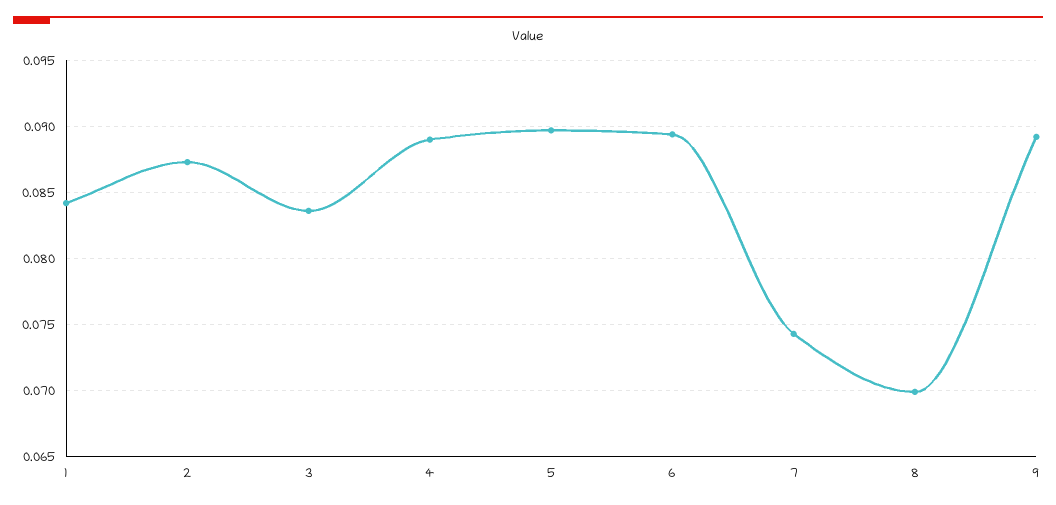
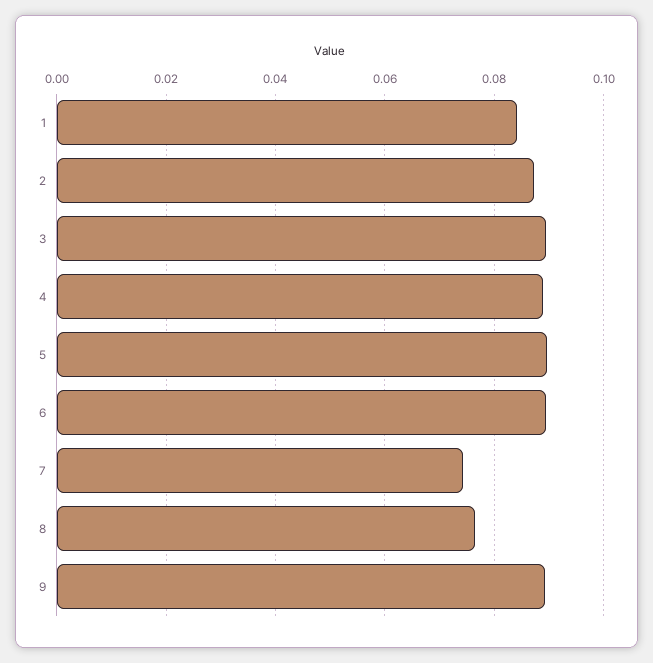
  {
    "1": 0.084,
    "2": 0.0875,
-   "3": 0.0835,
+   "3": 0.09,
    "4": 0.089,
    "5": 0.0895,
    "6": 0.0895,
    "7": 0.0745,
-   "8": 0.07,
+   "8": 0.076,
    "9": 0.089
  }

